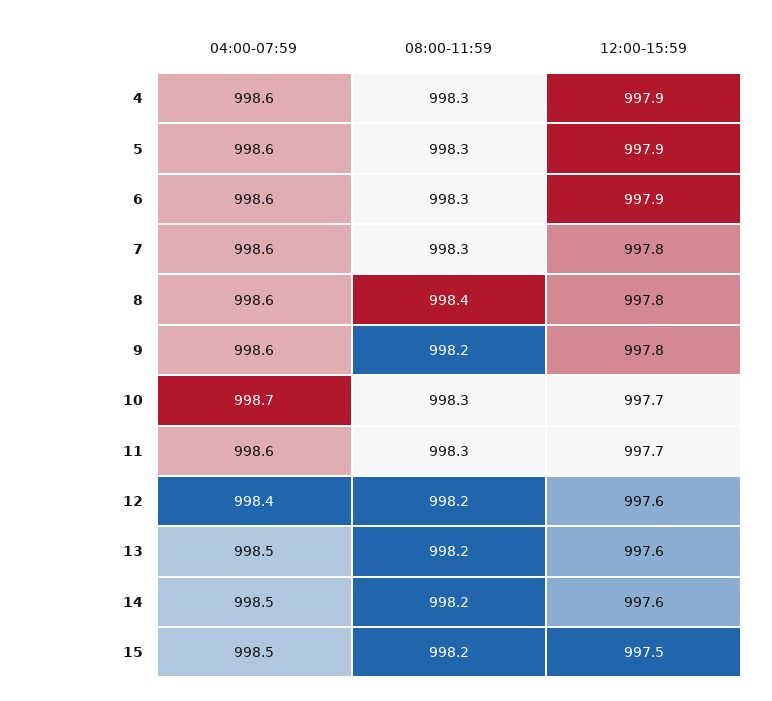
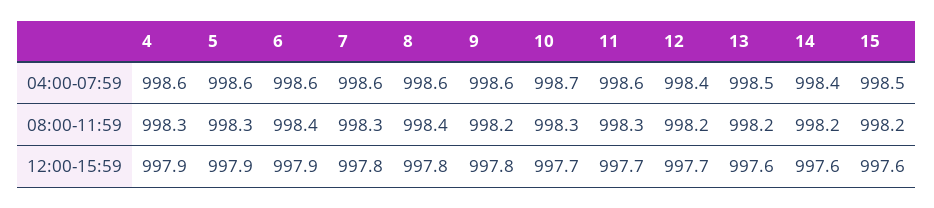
  {
    "04:00-07:59": {
      "4": 998.6,
      "5": 998.6,
      "6": 998.6,
      "7": 998.6,
      "8": 998.6,
      "9": 998.6,
      "10": 998.7,
      "11": 998.6,
      "12": 998.4,
      "13": 998.5,
-     "14": 998.5,
+     "14": 998.4,
      "15": 998.5
    },
    "08:00-11:59": {
      "4": 998.3,
      "5": 998.3,
-     "6": 998.3,
+     "6": 998.4,
      "7": 998.3,
      "8": 998.4,
      "9": 998.2,
      "10": 998.3,
      "11": 998.3,
      "12": 998.2,
      "13": 998.2,
      "14": 998.2,
      "15": 998.2
    },
    "12:00-15:59": {
      "4": 997.9,
      "5": 997.9,
      "6": 997.9,
      "7": 997.8,
      "8": 997.8,
      "9": 997.8,
      "10": 997.7,
      "11": 997.7,
-     "12": 997.6,
+     "12": 997.7,
      "13": 997.6,
      "14": 997.6,
-     "15": 997.5
+     "15": 997.6
    }
  }

